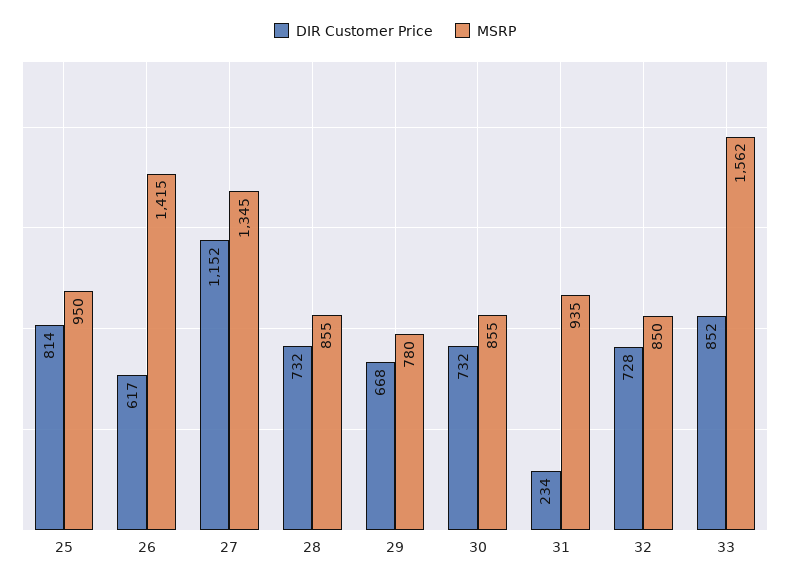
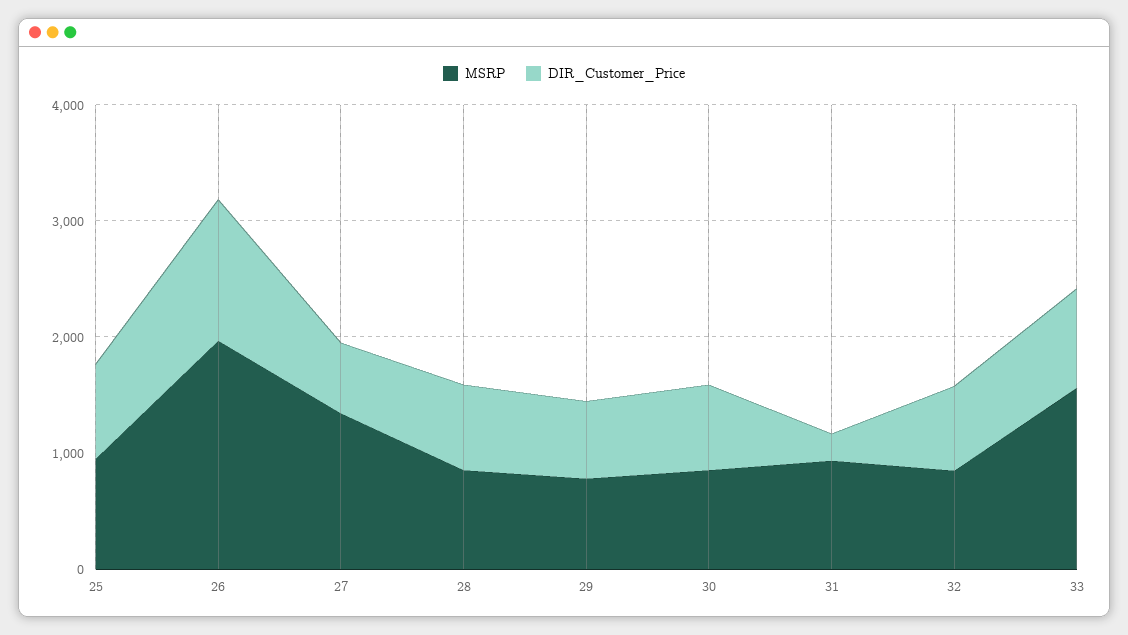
  {
    "DIR Customer Price": {
      "25": 814,
-     "26": 617,
+     "26": 1200,
-     "27": 1152,
+     "27": 600,
      "28": 732,
      "29": 668,
      "30": 732,
      "31": 234,
      "32": 728,
      "33": 852
    },
    "MSRP": {
      "25": 950,
-     "26": 1415,
+     "26": 2000,
      "27": 1345,
      "28": 855,
      "29": 780,
      "30": 855,
      "31": 935,
      "32": 850,
      "33": 1562
    }
  }

